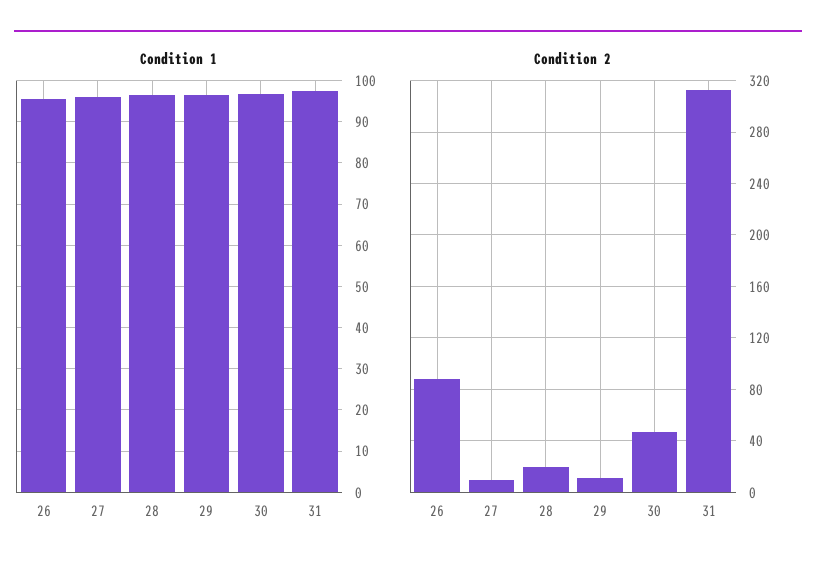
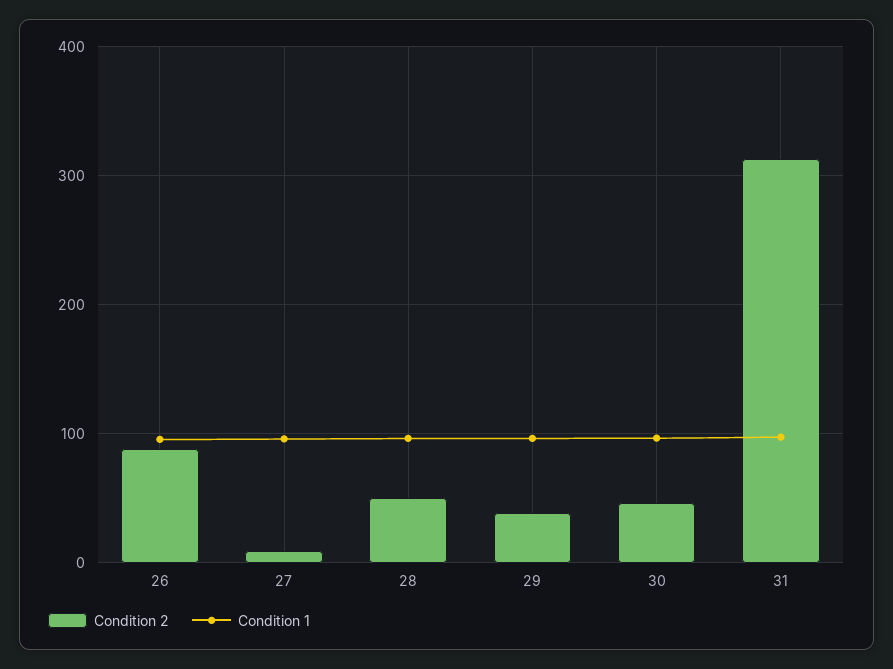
  {
    "Condition 1": {
      "26": 96,
      "27": 96,
      "28": 96,
      "29": 96,
      "30": 96,
      "31": 98
    },
    "Condition 2": {
      "26": 90,
      "27": 10,
-     "28": 20,
+     "28": 50,
-     "29": 10,
+     "29": 40,
      "30": 45,
      "31": 315
    }
  }

